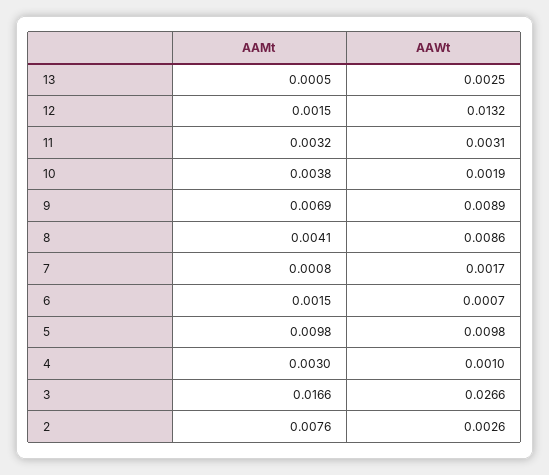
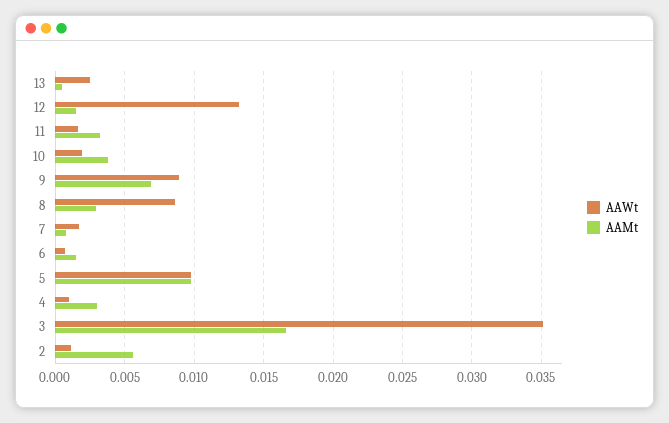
  {
    "AAMt": {
      "13": 0.0005,
      "12": 0.0015,
      "11": 0.0032,
      "10": 0.0038,
      "9": 0.0069,
-     "8": 0.0041,
+     "8": 0.003,
      "7": 0.0008,
      "6": 0.0015,
      "5": 0.0098,
      "4": 0.003,
      "3": 0.0166,
-     "2": 0.0076
+     "2": 0.0055
    },
    "AAWt": {
      "13": 0.0025,
      "12": 0.0132,
-     "11": 0.0031,
+     "11": 0.0015,
      "10": 0.0019,
      "9": 0.0089,
      "8": 0.0086,
      "7": 0.0017,
      "6": 0.0007,
      "5": 0.0098,
      "4": 0.001,
-     "3": 0.0266,
+     "3": 0.035,
-     "2": 0.0026
+     "2": 0.001
    }
  }

